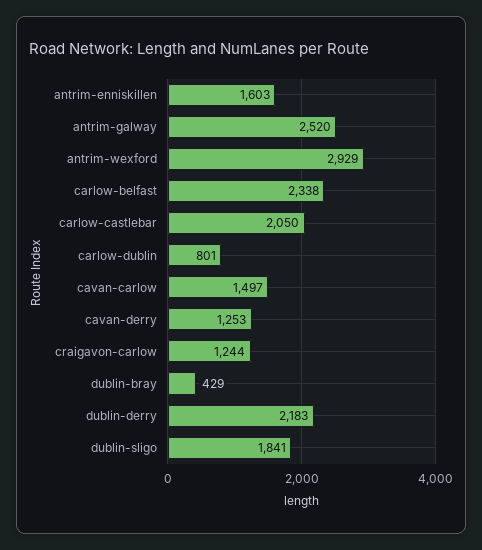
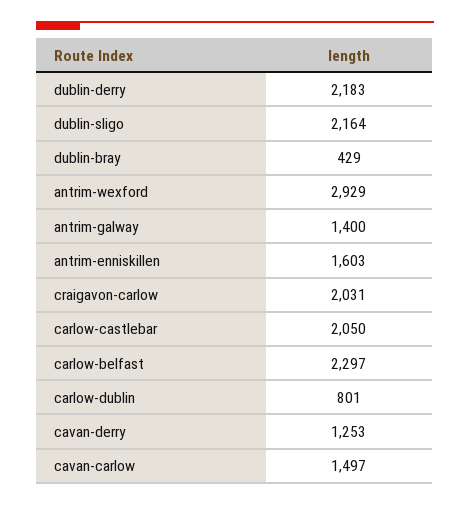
  {
    "antrim-enniskillen": 1603,
-   "antrim-galway": 2520,
+   "antrim-galway": 1400,
    "antrim-wexford": 2929,
-   "carlow-belfast": 2338,
+   "carlow-belfast": 2297,
    "carlow-castlebar": 2050,
    "carlow-dublin": 801,
    "cavan-carlow": 1497,
    "cavan-derry": 1253,
-   "craigavon-carlow": 1244,
+   "craigavon-carlow": 2031,
    "dublin-bray": 429,
    "dublin-derry": 2183,
-   "dublin-sligo": 1841
+   "dublin-sligo": 2164
  }

